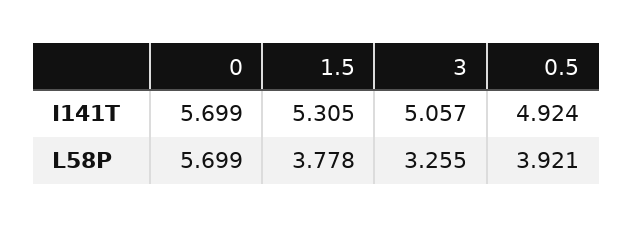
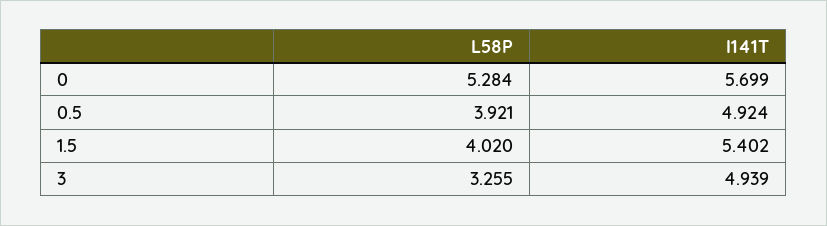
  {
    "0": {
      "I141T": 5.699,
-     "L58P": 5.699
+     "L58P": 5.284
    },
    "1.5": {
-     "I141T": 5.305,
+     "I141T": 5.402,
-     "L58P": 3.778
+     "L58P": 4.02
    },
    "3": {
-     "I141T": 5.057,
+     "I141T": 4.939,
      "L58P": 3.255
    },
    "0.5": {
      "I141T": 4.924,
      "L58P": 3.921
    }
  }

